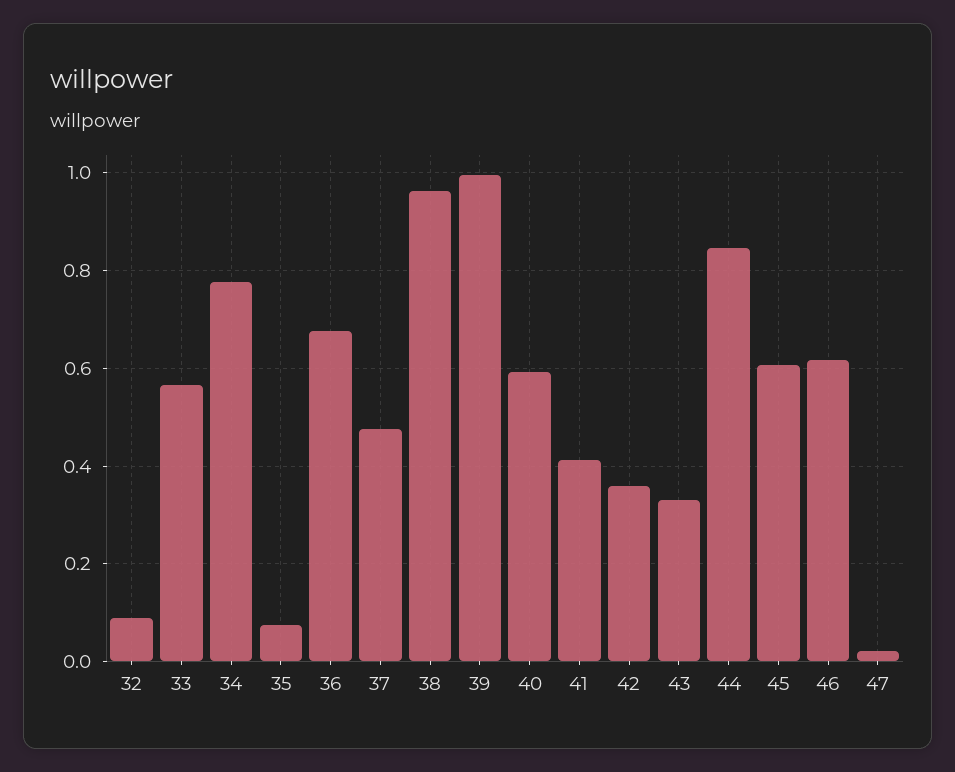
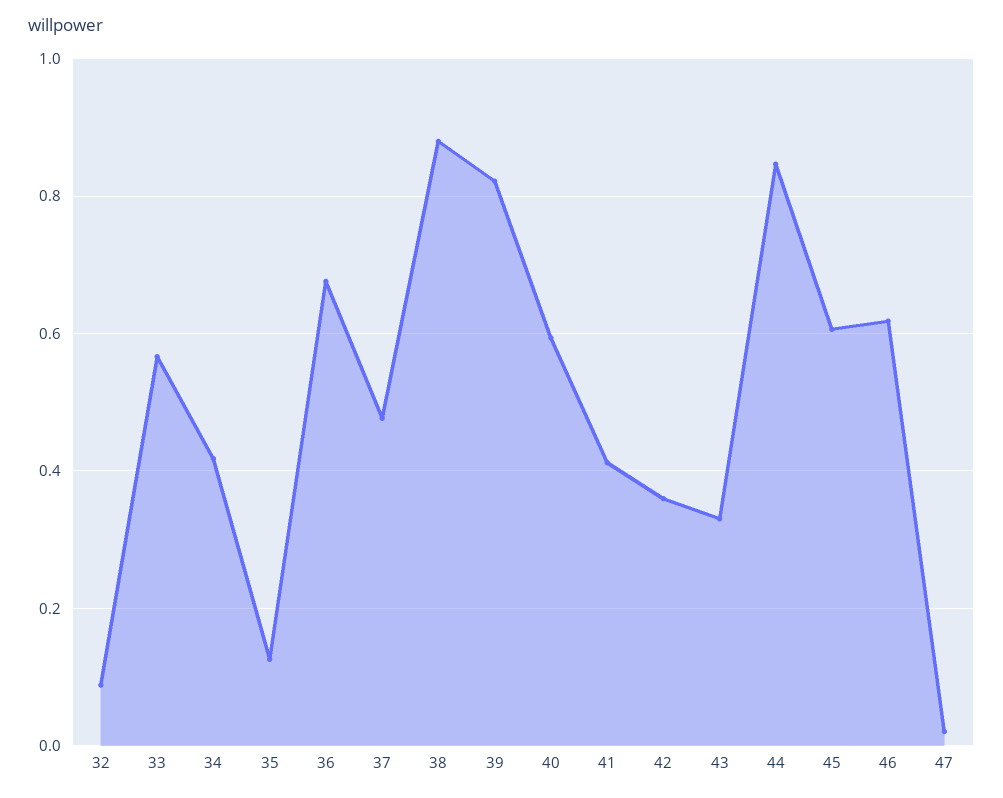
  {
    "32": 0.08,
    "33": 0.56,
-   "34": 0.78,
+   "34": 0.42,
-   "35": 0.08,
+   "35": 0.12,
    "36": 0.68,
    "37": 0.48,
-   "38": 0.96,
+   "38": 0.88,
-   "39": 1,
+   "39": 0.82,
    "40": 0.6,
    "41": 0.42,
    "42": 0.36,
    "43": 0.34,
    "44": 0.84,
    "45": 0.6,
    "46": 0.62,
    "47": 0.02
  }

